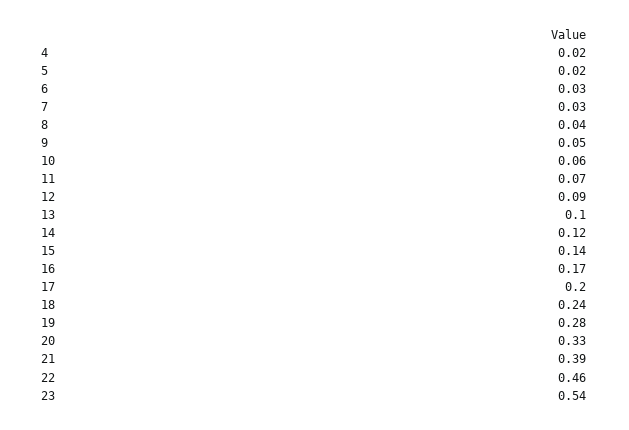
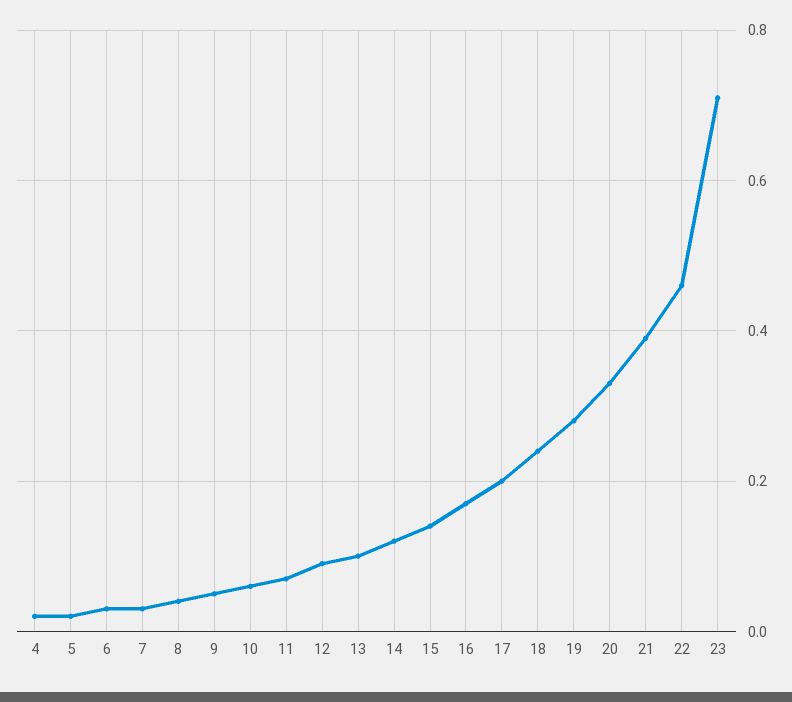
  {
    "4": 0.02,
    "5": 0.02,
    "6": 0.03,
    "7": 0.03,
    "8": 0.04,
    "9": 0.05,
    "10": 0.06,
    "11": 0.07,
    "12": 0.09,
    "13": 0.1,
    "14": 0.12,
    "15": 0.14,
    "16": 0.17,
    "17": 0.2,
    "18": 0.24,
    "19": 0.28,
    "20": 0.33,
    "21": 0.39,
    "22": 0.46,
-   "23": 0.54
+   "23": 0.7
  }

